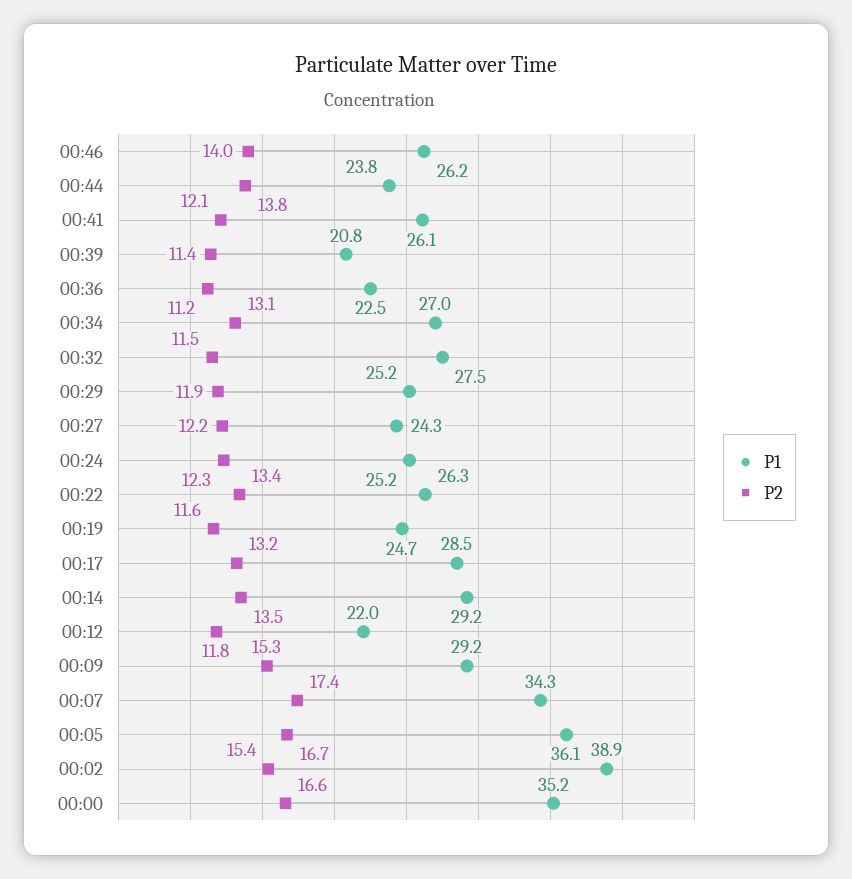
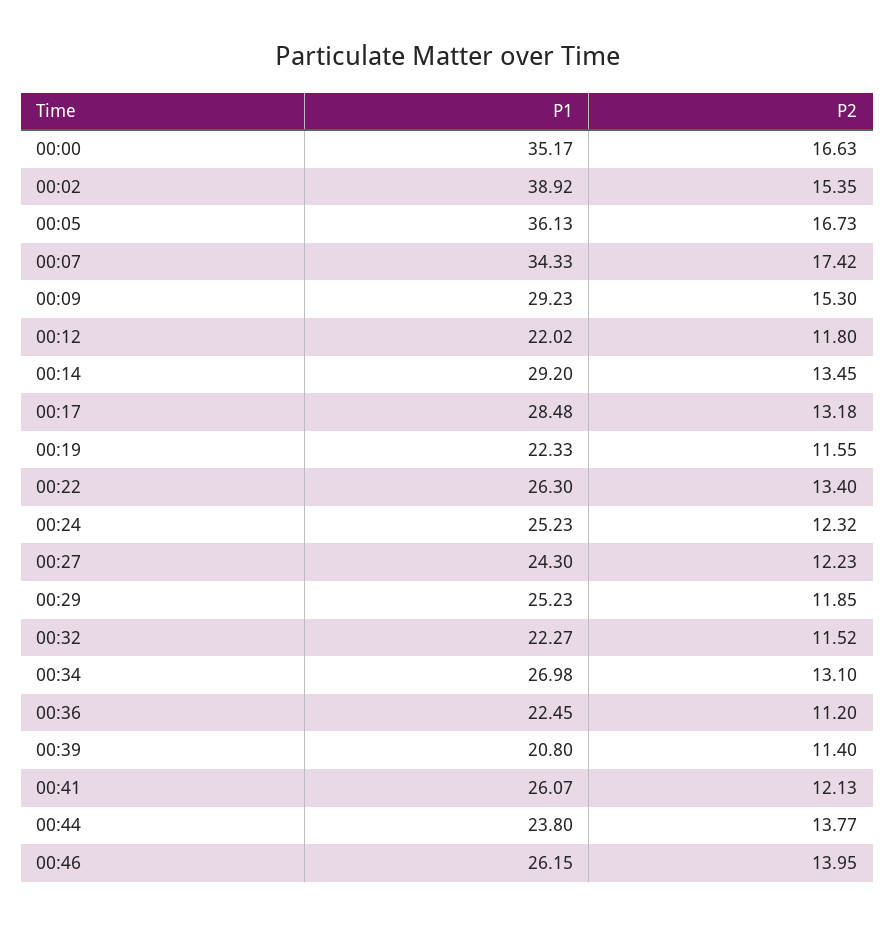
  {
    "P1": {
      "00:46": 26.15,
      "00:44": 23.8,
      "00:41": 26.07,
      "00:39": 20.8,
      "00:36": 22.45,
      "00:34": 26.98,
-     "00:32": 27.5,
+     "00:32": 22.27,
      "00:29": 25.23,
      "00:27": 24.3,
      "00:24": 25.23,
      "00:22": 26.3,
-     "00:19": 24.7,
+     "00:19": 22.33,
      "00:17": 28.48,
      "00:14": 29.2,
      "00:12": 22.02,
      "00:09": 29.23,
      "00:07": 34.33,
      "00:05": 36.13,
      "00:02": 38.92,
      "00:00": 35.17
    },
    "P2": {
      "00:46": 13.95,
      "00:44": 13.77,
      "00:41": 12.13,
      "00:39": 11.4,
      "00:36": 11.2,
      "00:34": 13.1,
      "00:32": 11.52,
      "00:29": 11.85,
      "00:27": 12.23,
      "00:24": 12.32,
      "00:22": 13.4,
      "00:19": 11.55,
      "00:17": 13.18,
      "00:14": 13.45,
      "00:12": 11.8,
      "00:09": 15.3,
      "00:07": 17.42,
      "00:05": 16.73,
      "00:02": 15.35,
      "00:00": 16.63
    }
  }

